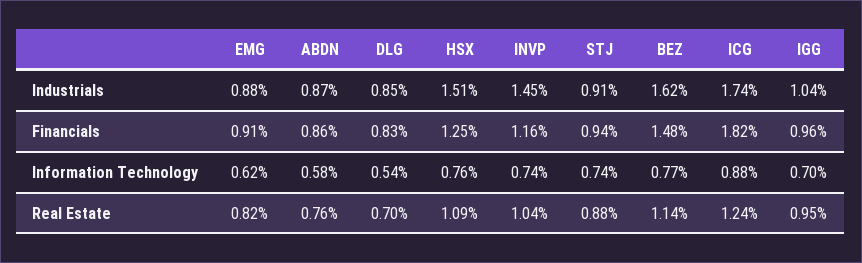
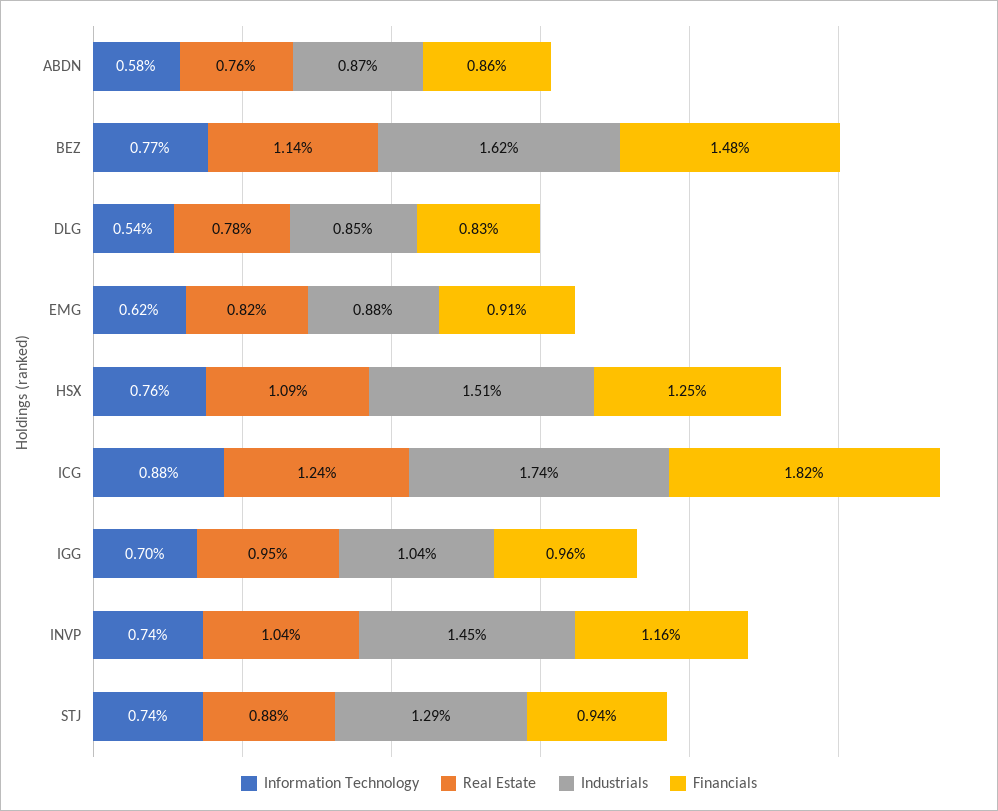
  {
    "Industrials": {
      "EMG": 0.88,
      "ABDN": 0.87,
      "DLG": 0.85,
      "HSX": 1.51,
      "INVP": 1.45,
-     "STJ": 0.91,
+     "STJ": 1.29,
      "BEZ": 1.62,
      "ICG": 1.74,
      "IGG": 1.04
    },
    "Financials": {
      "EMG": 0.91,
      "ABDN": 0.86,
      "DLG": 0.83,
      "HSX": 1.25,
      "INVP": 1.16,
      "STJ": 0.94,
      "BEZ": 1.48,
      "ICG": 1.82,
      "IGG": 0.96
    },
    "Information Technology": {
      "EMG": 0.62,
      "ABDN": 0.58,
      "DLG": 0.54,
      "HSX": 0.76,
      "INVP": 0.74,
      "STJ": 0.74,
      "BEZ": 0.77,
      "ICG": 0.88,
      "IGG": 0.7
    },
    "Real Estate": {
      "EMG": 0.82,
      "ABDN": 0.76,
-     "DLG": 0.7,
+     "DLG": 0.78,
      "HSX": 1.09,
      "INVP": 1.04,
      "STJ": 0.88,
      "BEZ": 1.14,
      "ICG": 1.24,
      "IGG": 0.95
    }
  }

